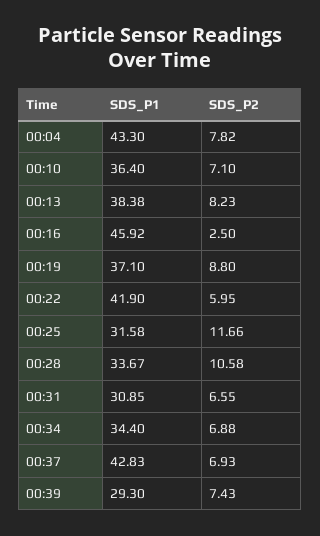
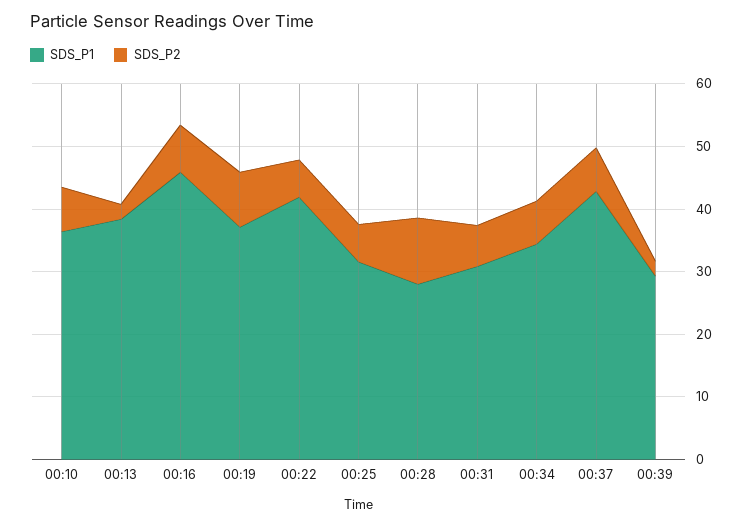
  {
    "SDS_P1": {
-     "00:04": 43.3,
      "00:10": 36.4,
      "00:13": 38.38,
      "00:16": 45.92,
      "00:19": 37.1,
      "00:22": 41.9,
      "00:25": 31.58,
-     "00:28": 33.67,
+     "00:28": 28,
      "00:31": 30.85,
      "00:34": 34.4,
      "00:37": 42.83,
      "00:39": 29.3
    },
    "SDS_P2": {
-     "00:04": 7.82,
      "00:10": 7.1,
-     "00:13": 8.23,
+     "00:13": 2,
-     "00:16": 2.5,
+     "00:16": 8,
      "00:19": 8.8,
      "00:22": 5.95,
-     "00:25": 11.66,
+     "00:25": 6,
      "00:28": 10.58,
      "00:31": 6.55,
      "00:34": 6.88,
      "00:37": 6.93,
-     "00:39": 7.43
+     "00:39": 2
    }
  }

